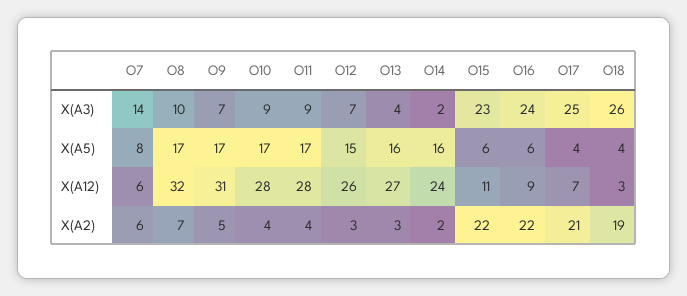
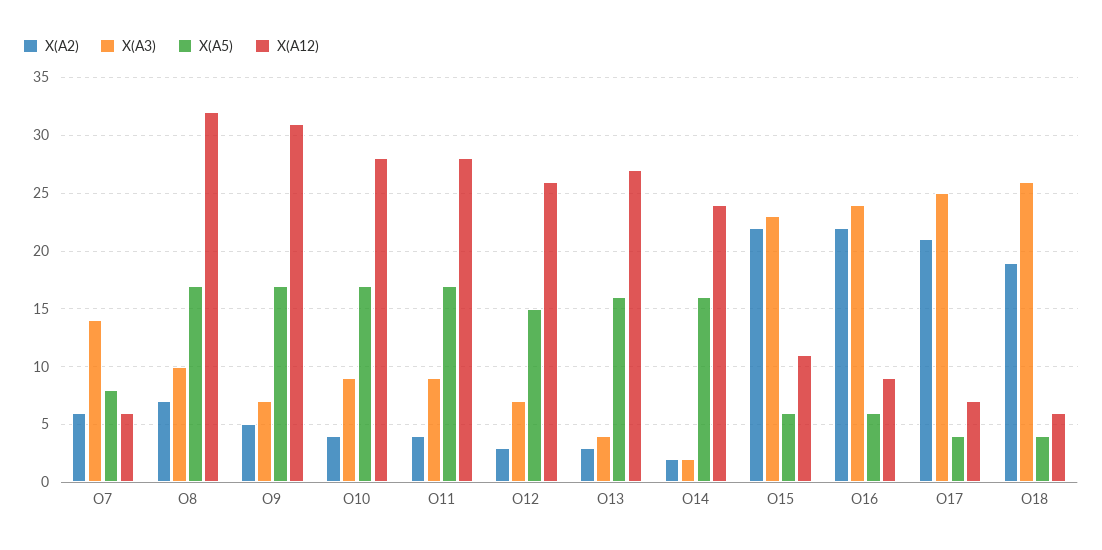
  {
    "X(A3)": {
      "O7": 14,
      "O8": 10,
      "O9": 7,
      "O10": 9,
      "O11": 9,
      "O12": 7,
      "O13": 4,
      "O14": 2,
      "O15": 23,
      "O16": 24,
      "O17": 25,
      "O18": 26
    },
    "X(A5)": {
      "O7": 8,
      "O8": 17,
      "O9": 17,
      "O10": 17,
      "O11": 17,
      "O12": 15,
      "O13": 16,
      "O14": 16,
      "O15": 6,
      "O16": 6,
      "O17": 4,
      "O18": 4
    },
    "X(A12)": {
      "O7": 6,
      "O8": 32,
      "O9": 31,
      "O10": 28,
      "O11": 28,
      "O12": 26,
      "O13": 27,
      "O14": 24,
      "O15": 11,
      "O16": 9,
      "O17": 7,
-     "O18": 3
+     "O18": 6
    },
    "X(A2)": {
      "O7": 6,
      "O8": 7,
      "O9": 5,
      "O10": 4,
      "O11": 4,
      "O12": 3,
      "O13": 3,
      "O14": 2,
      "O15": 22,
      "O16": 22,
      "O17": 21,
      "O18": 19
    }
  }

